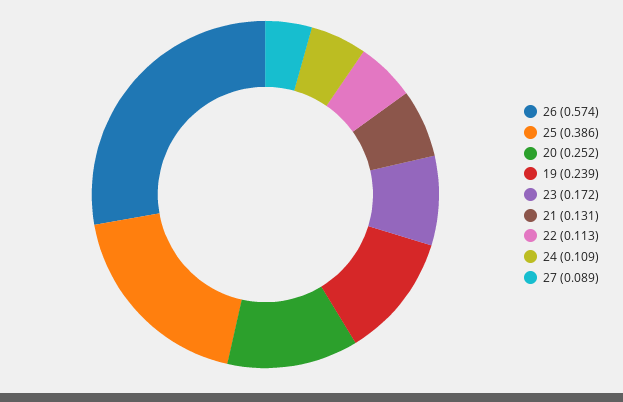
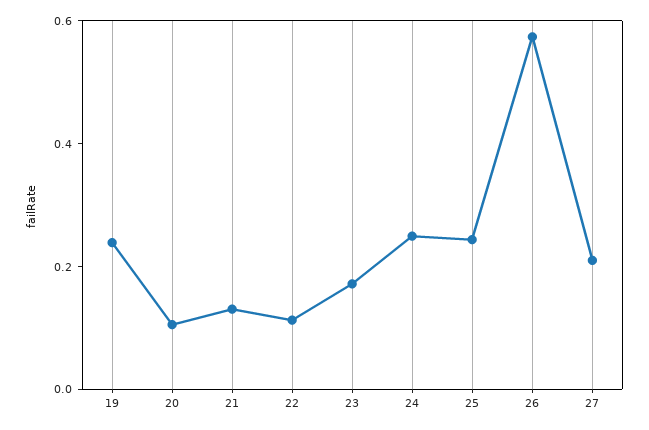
  {
    "26": 0.574,
-   "25": 0.386,
+   "25": 0.25,
-   "20": 0.252,
+   "20": 0.1,
    "19": 0.239,
    "23": 0.172,
    "21": 0.131,
    "22": 0.113,
-   "24": 0.109,
+   "24": 0.25,
-   "27": 0.089
+   "27": 0.2
  }

